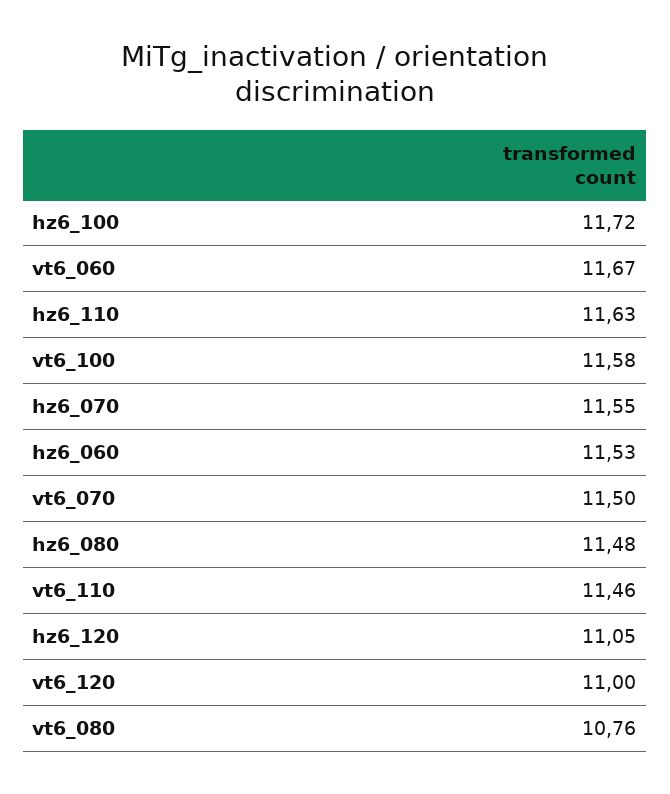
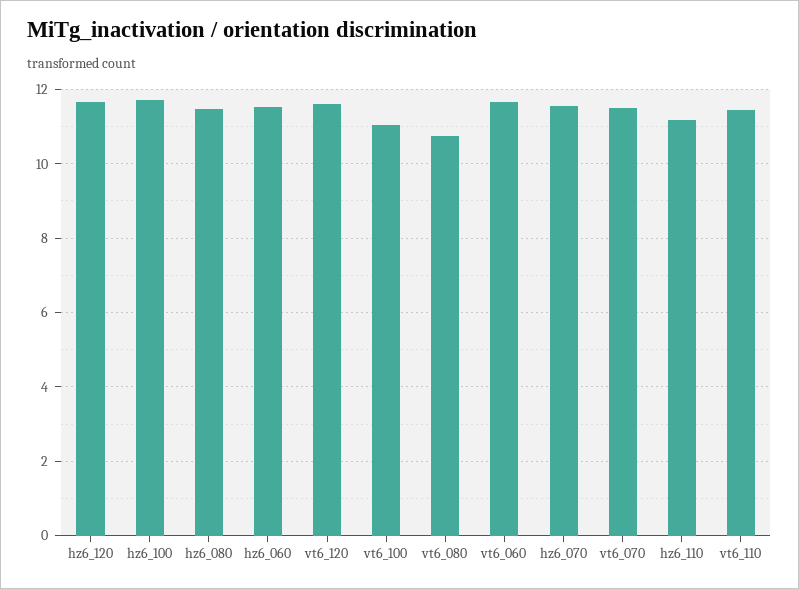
  {
    "hz6_100": 11.72,
    "vt6_060": 11.67,
-   "hz6_110": 11.63,
+   "hz6_110": 11.2,
-   "vt6_100": 11.58,
+   "vt6_100": 11,
    "hz6_070": 11.55,
    "hz6_060": 11.53,
    "vt6_070": 11.5,
    "hz6_080": 11.48,
    "vt6_110": 11.46,
-   "hz6_120": 11.05,
+   "hz6_120": 11.6,
-   "vt6_120": 11,
+   "vt6_120": 11.6,
    "vt6_080": 10.76
  }

